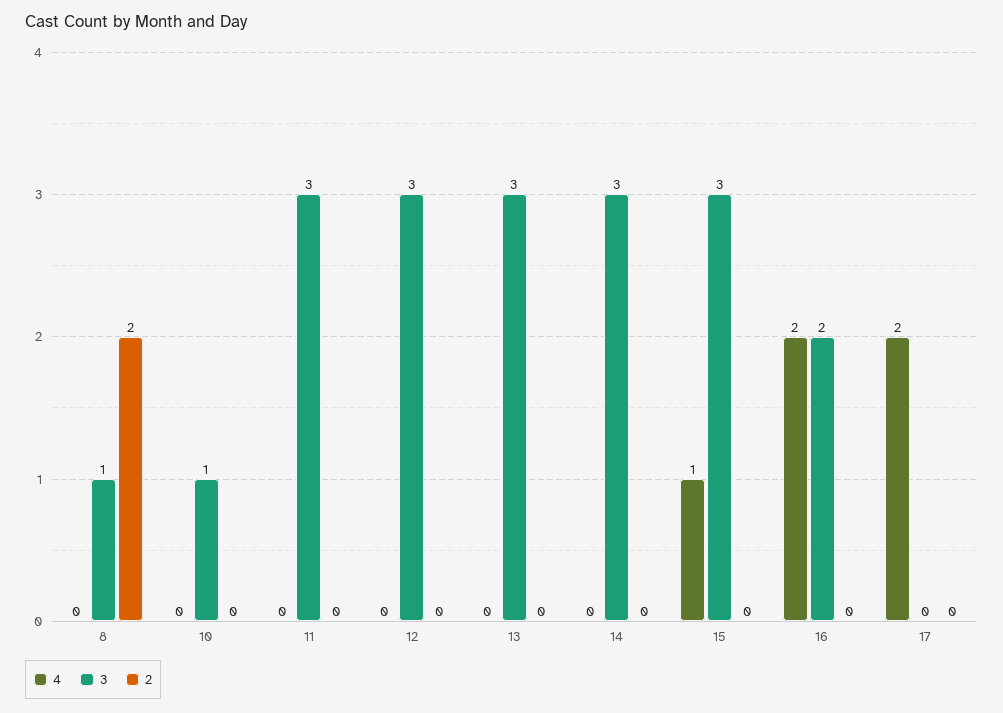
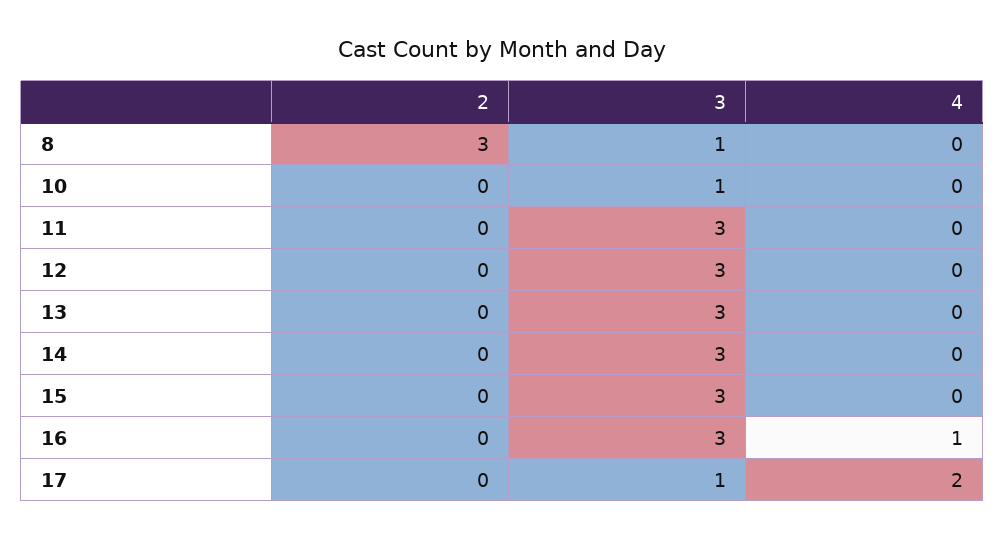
  {
    "4": {
      "8": 0,
      "10": 0,
      "11": 0,
      "12": 0,
      "13": 0,
      "14": 0,
-     "15": 1,
+     "15": 0,
-     "16": 2,
+     "16": 1,
      "17": 2
    },
    "3": {
      "8": 1,
      "10": 1,
      "11": 3,
      "12": 3,
      "13": 3,
      "14": 3,
      "15": 3,
-     "16": 2,
+     "16": 3,
-     "17": 0
+     "17": 1
    },
    "2": {
-     "8": 2,
+     "8": 3,
      "10": 0,
      "11": 0,
      "12": 0,
      "13": 0,
      "14": 0,
      "15": 0,
      "16": 0,
      "17": 0
    }
  }

